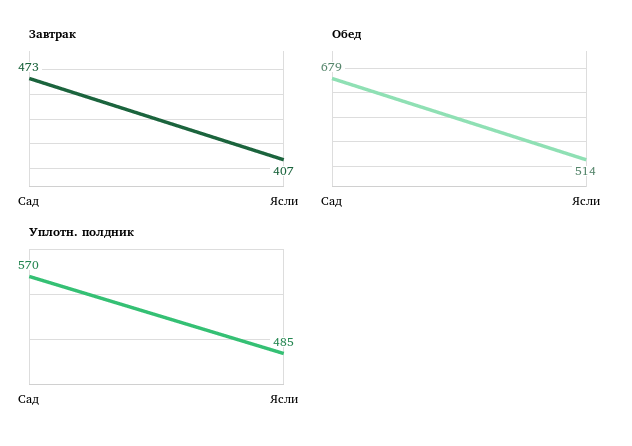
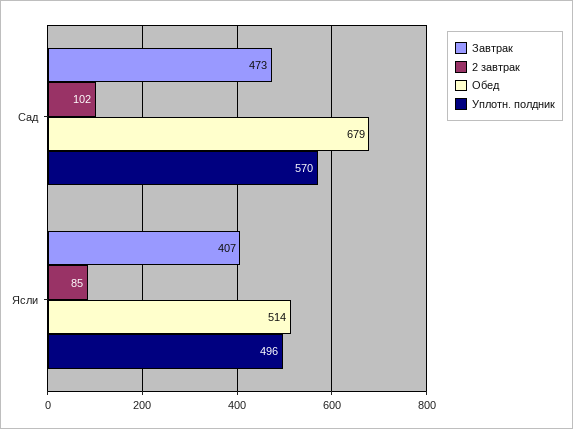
  {
    "Завтрак": {
      "Сад": 473,
      "Ясли": 407
    },
    "Обед": {
      "Сад": 679,
      "Ясли": 514
    },
    "Уплотн. полдник": {
      "Сад": 570,
-     "Ясли": 485
+     "Ясли": 496
-   }
+   },
+   "2 завтрак": {
+     "Сад": 102,
+     "Ясли": 85
+   }
  }

